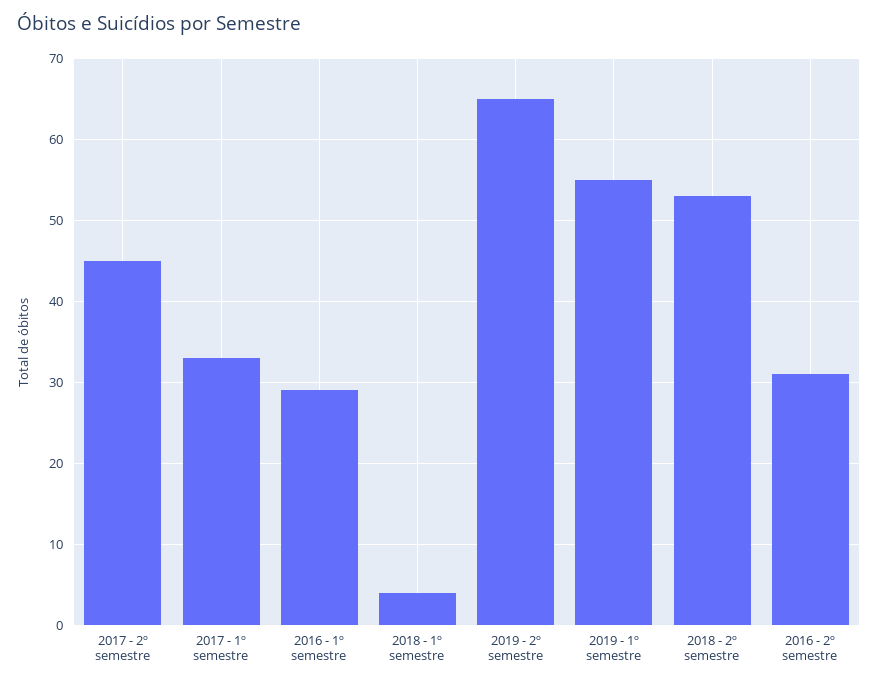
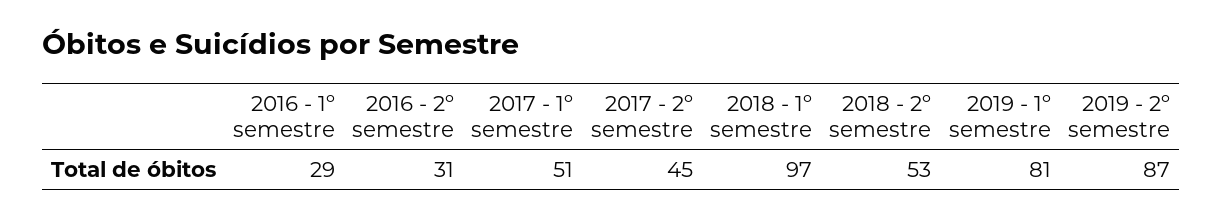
  {
    "2017 - 2º semestre": 45,
-   "2017 - 1º semestre": 33,
+   "2017 - 1º semestre": 51,
    "2016 - 1º semestre": 29,
-   "2018 - 1º semestre": 4,
+   "2018 - 1º semestre": 97,
-   "2019 - 2º semestre": 65,
+   "2019 - 2º semestre": 87,
-   "2019 - 1º semestre": 55,
+   "2019 - 1º semestre": 81,
    "2018 - 2º semestre": 53,
    "2016 - 2º semestre": 31
  }

